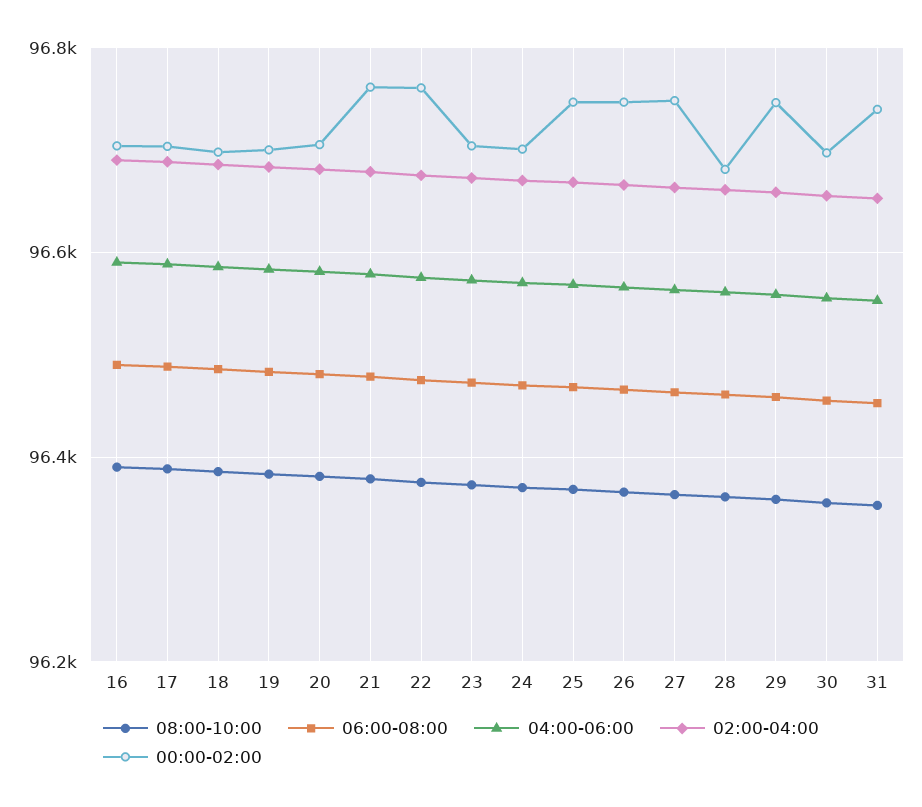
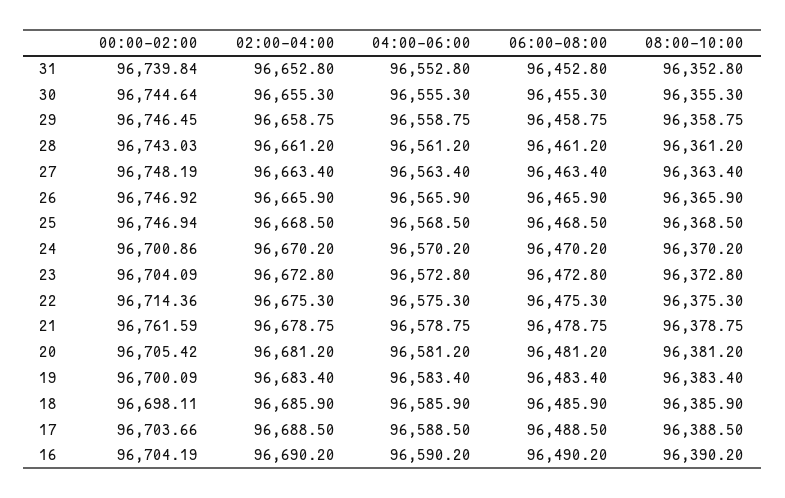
  {
    "08:00-10:00": {
      "16": 96390.2,
      "17": 96388.5,
      "18": 96385.9,
      "19": 96383.4,
      "20": 96381.2,
      "21": 96378.75,
      "22": 96375.3,
      "23": 96372.8,
      "24": 96370.2,
      "25": 96368.5,
      "26": 96365.9,
      "27": 96363.4,
      "28": 96361.2,
      "29": 96358.75,
      "30": 96355.3,
      "31": 96352.8
    },
    "06:00-08:00": {
      "16": 96490.2,
      "17": 96488.5,
      "18": 96485.9,
      "19": 96483.4,
      "20": 96481.2,
      "21": 96478.75,
      "22": 96475.3,
      "23": 96472.8,
      "24": 96470.2,
      "25": 96468.5,
      "26": 96465.9,
      "27": 96463.4,
      "28": 96461.2,
      "29": 96458.75,
      "30": 96455.3,
      "31": 96452.8
    },
    "04:00-06:00": {
      "16": 96590.2,
      "17": 96588.5,
      "18": 96585.9,
      "19": 96583.4,
      "20": 96581.2,
      "21": 96578.75,
      "22": 96575.3,
      "23": 96572.8,
      "24": 96570.2,
      "25": 96568.5,
      "26": 96565.9,
      "27": 96563.4,
      "28": 96561.2,
      "29": 96558.75,
      "30": 96555.3,
      "31": 96552.8
    },
    "02:00-04:00": {
      "16": 96690.2,
      "17": 96688.5,
      "18": 96685.9,
      "19": 96683.4,
      "20": 96681.2,
      "21": 96678.75,
      "22": 96675.3,
      "23": 96672.8,
      "24": 96670.2,
      "25": 96668.5,
      "26": 96665.9,
      "27": 96663.4,
      "28": 96661.2,
      "29": 96658.75,
      "30": 96655.3,
      "31": 96652.8
    },
    "00:00-02:00": {
      "16": 96704.19,
      "17": 96703.66,
      "18": 96698.11,
      "19": 96700.09,
      "20": 96705.42,
      "21": 96761.59,
-     "22": 96760,
+     "22": 96714.36,
      "23": 96704.09,
      "24": 96700.86,
      "25": 96746.94,
      "26": 96746.92,
      "27": 96748.19,
-     "28": 96680,
+     "28": 96743.03,
      "29": 96746.45,
-     "30": 96700,
+     "30": 96744.64,
      "31": 96739.84
    }
  }

